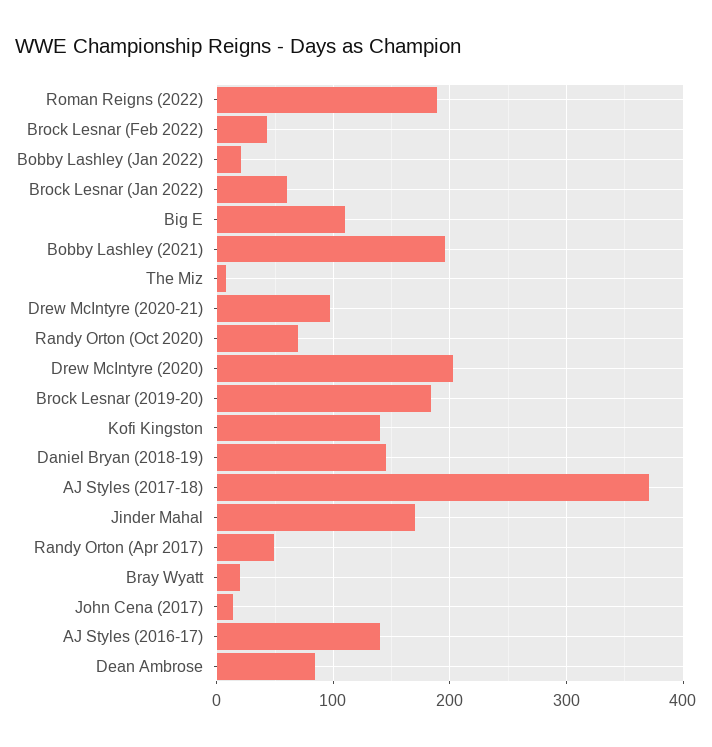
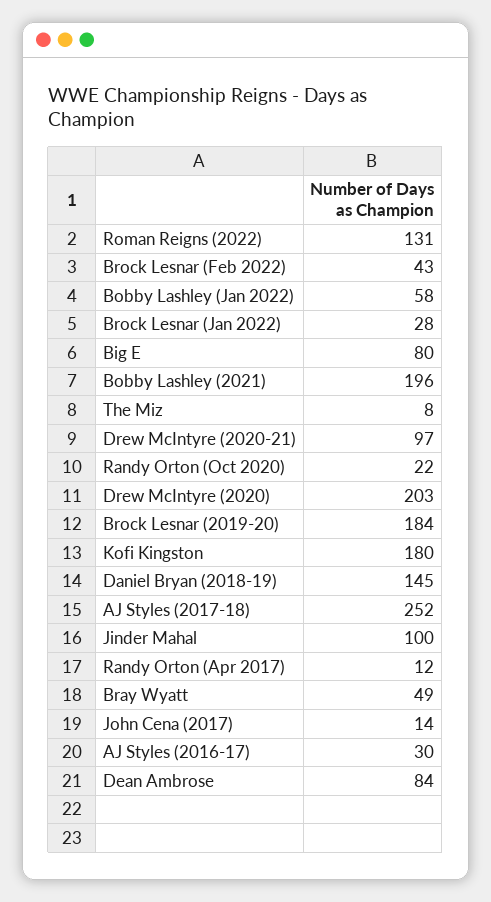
  {
-   "Roman Reigns (2022)": 190,
+   "Roman Reigns (2022)": 131,
    "Brock Lesnar (Feb 2022)": 43,
-   "Bobby Lashley (Jan 2022)": 20,
+   "Bobby Lashley (Jan 2022)": 58,
-   "Brock Lesnar (Jan 2022)": 60,
+   "Brock Lesnar (Jan 2022)": 28,
-   "Big E": 110,
+   "Big E": 80,
    "Bobby Lashley (2021)": 196,
    "The Miz": 8,
    "Drew McIntyre (2020-21)": 97,
-   "Randy Orton (Oct 2020)": 70,
+   "Randy Orton (Oct 2020)": 22,
    "Drew McIntyre (2020)": 203,
    "Brock Lesnar (2019-20)": 184,
-   "Kofi Kingston": 140,
+   "Kofi Kingston": 180,
    "Daniel Bryan (2018-19)": 145,
-   "AJ Styles (2017-18)": 370,
+   "AJ Styles (2017-18)": 252,
-   "Jinder Mahal": 170,
+   "Jinder Mahal": 100,
-   "Randy Orton (Apr 2017)": 50,
+   "Randy Orton (Apr 2017)": 12,
-   "Bray Wyatt": 20,
+   "Bray Wyatt": 49,
    "John Cena (2017)": 14,
-   "AJ Styles (2016-17)": 140,
+   "AJ Styles (2016-17)": 30,
    "Dean Ambrose": 84
  }

